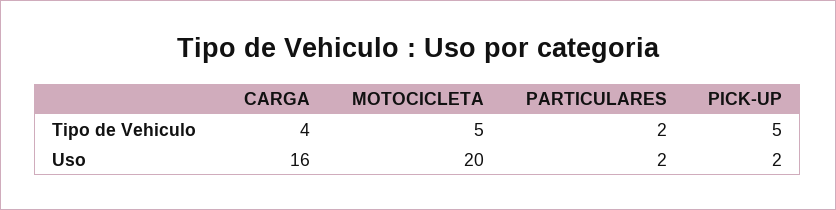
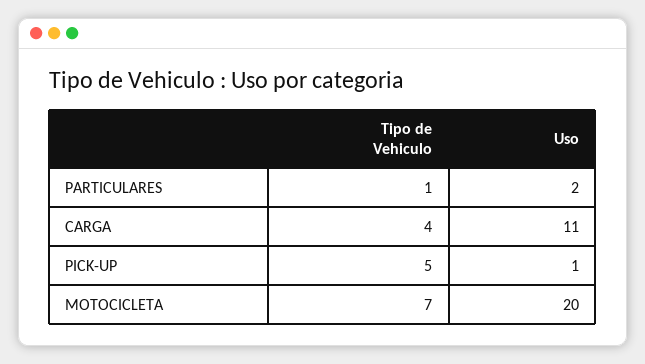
  {
    "CARGA": {
      "Tipo de Vehiculo": 4,
-     "Uso": 16
+     "Uso": 11
    },
    "MOTOCICLETA": {
-     "Tipo de Vehiculo": 5,
+     "Tipo de Vehiculo": 7,
      "Uso": 20
    },
    "PARTICULARES": {
-     "Tipo de Vehiculo": 2,
+     "Tipo de Vehiculo": 1,
      "Uso": 2
    },
    "PICK-UP": {
      "Tipo de Vehiculo": 5,
-     "Uso": 2
+     "Uso": 1
    }
  }

